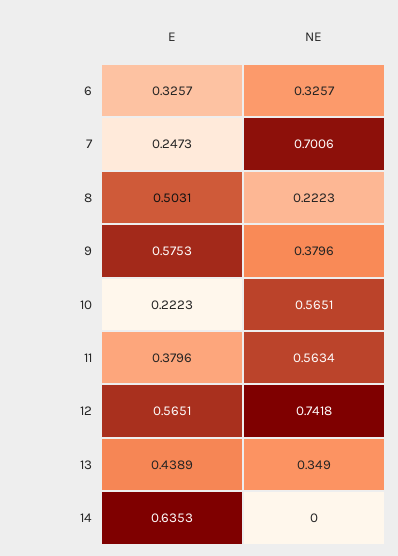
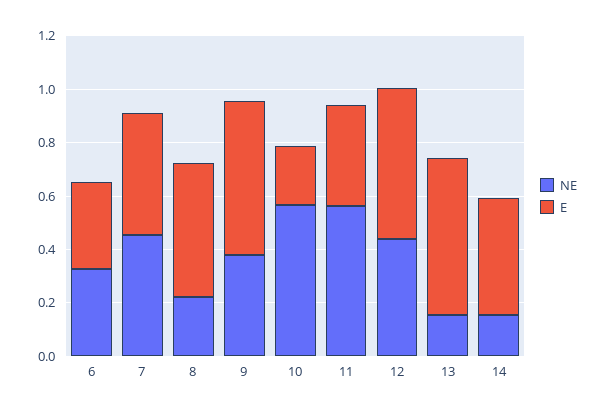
  {
    "E": {
      "6": 0.3257,
-     "7": 0.2473,
+     "7": 0.45,
      "8": 0.5031,
      "9": 0.5753,
      "10": 0.2223,
      "11": 0.3796,
      "12": 0.5651,
-     "13": 0.4389,
+     "13": 0.6,
-     "14": 0.6353
+     "14": 0.45
    },
    "NE": {
      "6": 0.3257,
-     "7": 0.7006,
+     "7": 0.45,
      "8": 0.2223,
      "9": 0.3796,
      "10": 0.5651,
      "11": 0.5634,
-     "12": 0.7418,
+     "12": 0.45,
-     "13": 0.349,
+     "13": 0.15,
-     "14": 0
+     "14": 0.15
    }
  }

